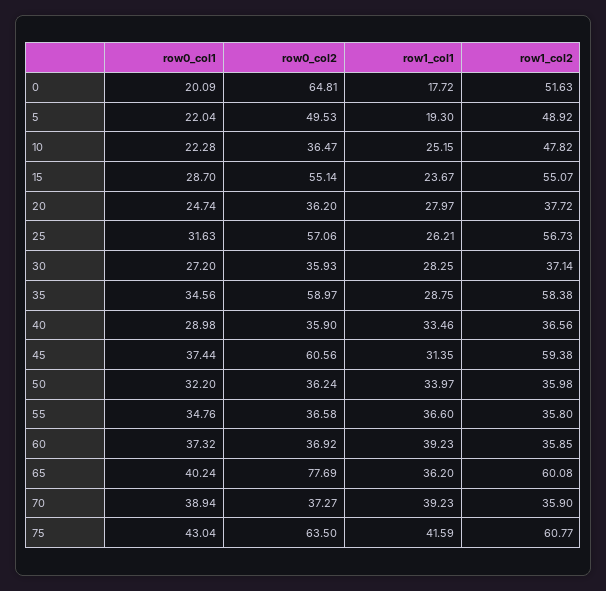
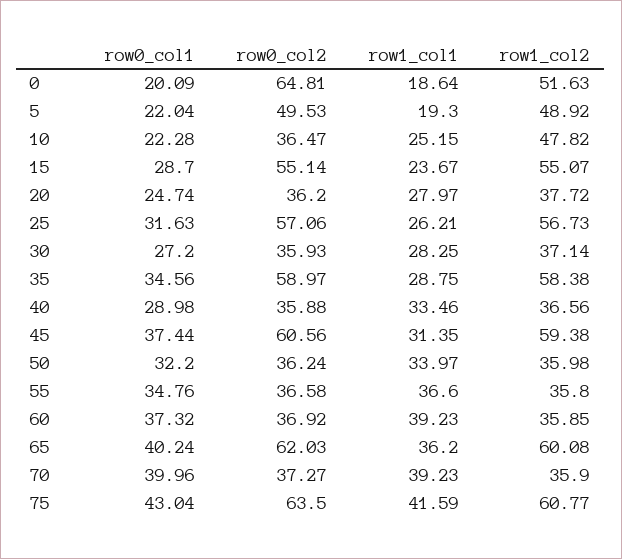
  {
    "row0_col1": {
      "0": 20.09,
      "5": 22.04,
      "10": 22.28,
      "15": 28.7,
      "20": 24.74,
      "25": 31.63,
      "30": 27.2,
      "35": 34.56,
      "40": 28.98,
      "45": 37.44,
      "50": 32.2,
      "55": 34.76,
      "60": 37.32,
      "65": 40.24,
-     "70": 38.94,
+     "70": 39.96,
      "75": 43.04
    },
    "row0_col2": {
      "0": 64.81,
      "5": 49.53,
      "10": 36.47,
      "15": 55.14,
      "20": 36.2,
      "25": 57.06,
      "30": 35.93,
      "35": 58.97,
-     "40": 35.9,
+     "40": 35.88,
      "45": 60.56,
      "50": 36.24,
      "55": 36.58,
      "60": 36.92,
-     "65": 77.69,
+     "65": 62.03,
      "70": 37.27,
      "75": 63.5
    },
    "row1_col1": {
-     "0": 17.72,
+     "0": 18.64,
      "5": 19.3,
      "10": 25.15,
      "15": 23.67,
      "20": 27.97,
      "25": 26.21,
      "30": 28.25,
      "35": 28.75,
      "40": 33.46,
      "45": 31.35,
      "50": 33.97,
      "55": 36.6,
      "60": 39.23,
      "65": 36.2,
      "70": 39.23,
      "75": 41.59
    },
    "row1_col2": {
      "0": 51.63,
      "5": 48.92,
      "10": 47.82,
      "15": 55.07,
      "20": 37.72,
      "25": 56.73,
      "30": 37.14,
      "35": 58.38,
      "40": 36.56,
      "45": 59.38,
      "50": 35.98,
      "55": 35.8,
      "60": 35.85,
      "65": 60.08,
      "70": 35.9,
      "75": 60.77
    }
  }

